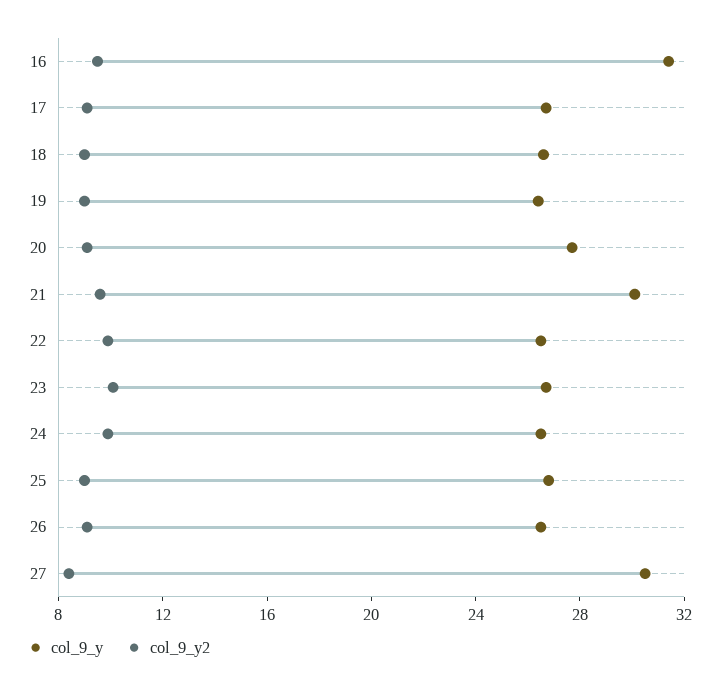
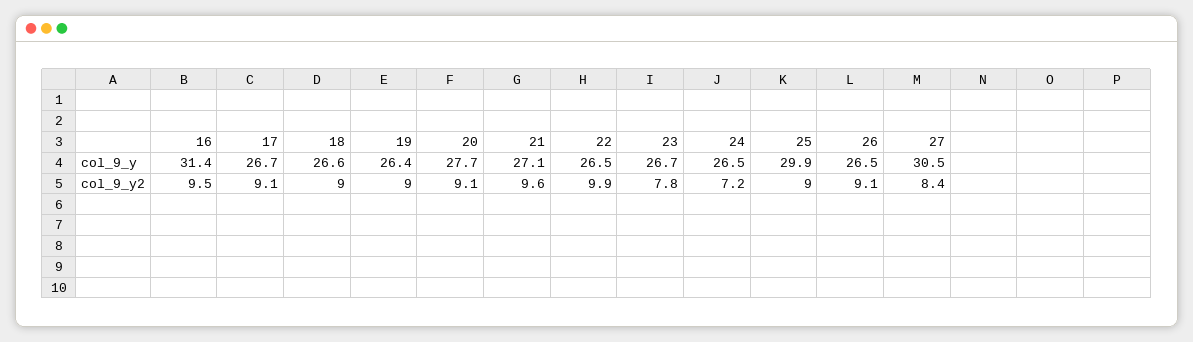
  {
    "col_9_y": {
      "16": 31.4,
      "17": 26.7,
      "18": 26.6,
      "19": 26.4,
      "20": 27.7,
-     "21": 30,
+     "21": 27.1,
      "22": 26.5,
      "23": 26.7,
      "24": 26.5,
-     "25": 27,
+     "25": 29.9,
      "26": 26.5,
      "27": 30.5
    },
    "col_9_y2": {
      "16": 9.5,
      "17": 9.1,
      "18": 9,
      "19": 9,
      "20": 9.1,
      "21": 9.6,
      "22": 9.9,
-     "23": 10,
+     "23": 7.8,
-     "24": 10,
+     "24": 7.2,
      "25": 9,
      "26": 9.1,
      "27": 8.4
    }
  }

